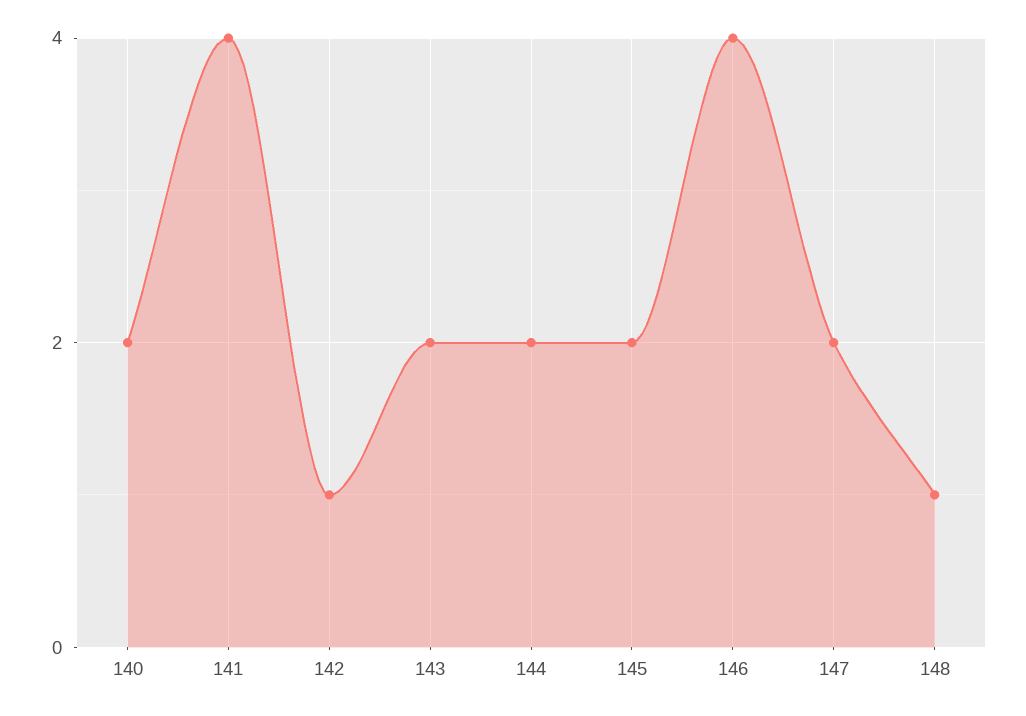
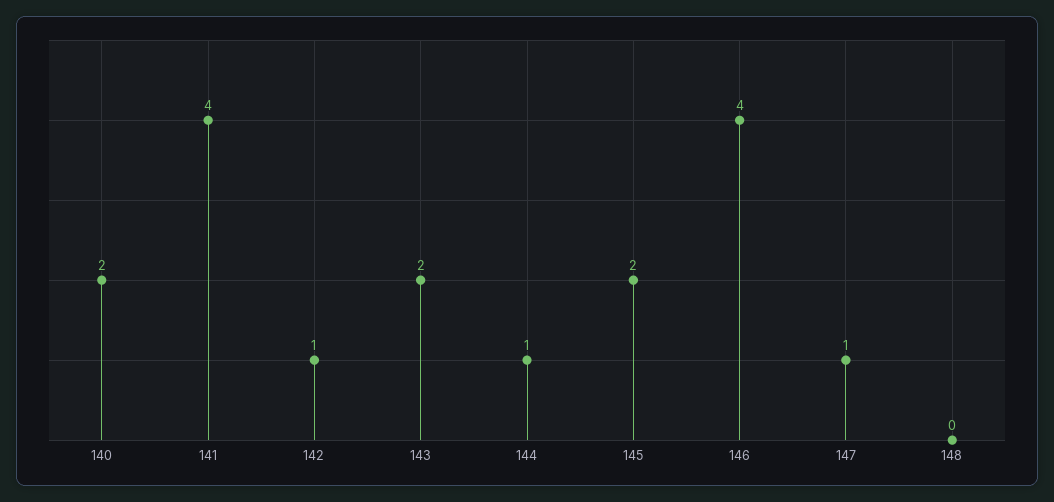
  {
    "140": 2,
    "141": 4,
    "142": 1,
    "143": 2,
-   "144": 2,
+   "144": 1,
    "145": 2,
    "146": 4,
-   "147": 2,
+   "147": 1,
-   "148": 1
+   "148": 0
  }

